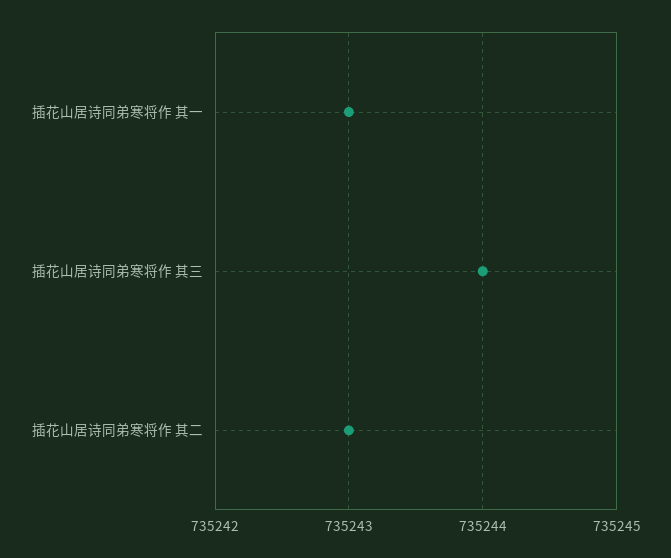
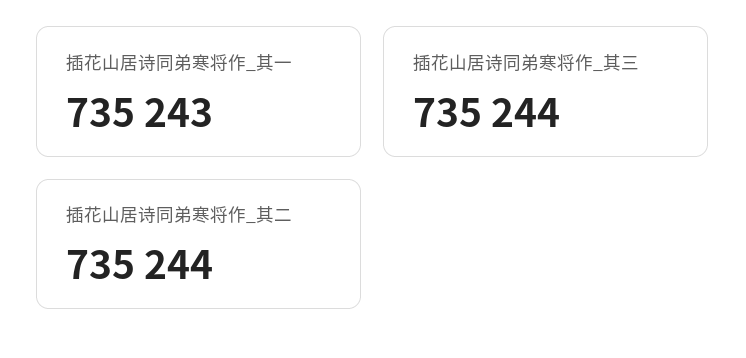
  {
    "插花山居诗同弟寒将作 其一": 735243,
    "插花山居诗同弟寒将作 其三": 735244,
-   "插花山居诗同弟寒将作 其二": 735243
+   "插花山居诗同弟寒将作 其二": 735244
  }

